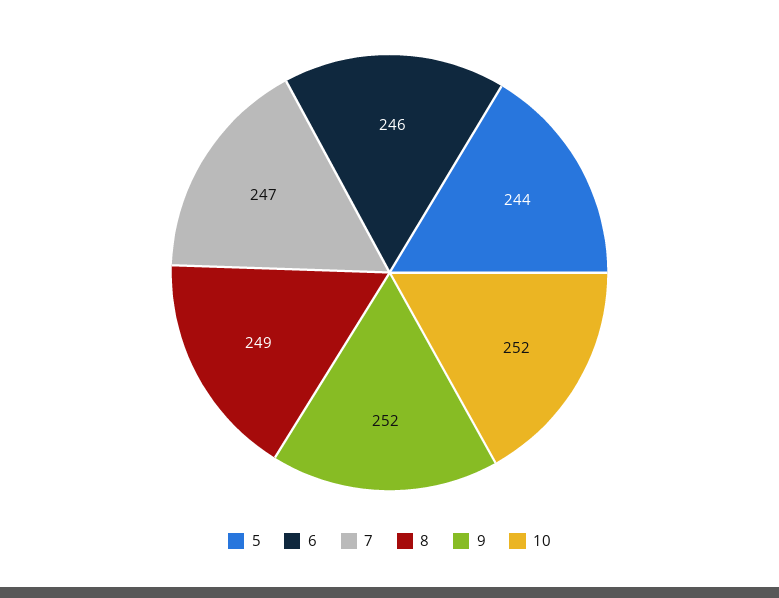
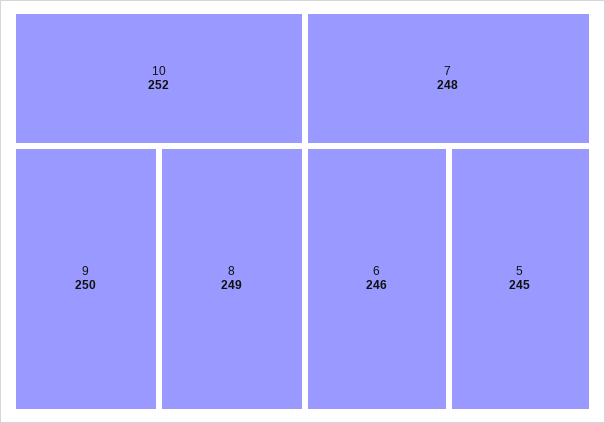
  {
-   "5": 244,
+   "5": 245,
    "6": 246,
-   "7": 247,
+   "7": 248,
    "8": 249,
-   "9": 252,
+   "9": 250,
    "10": 252
  }

